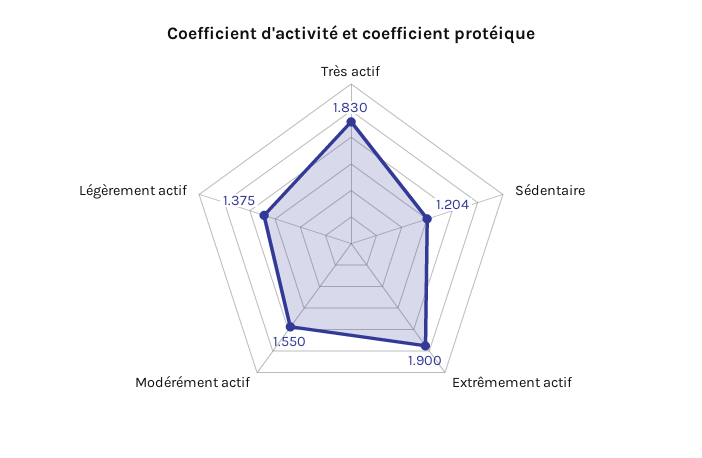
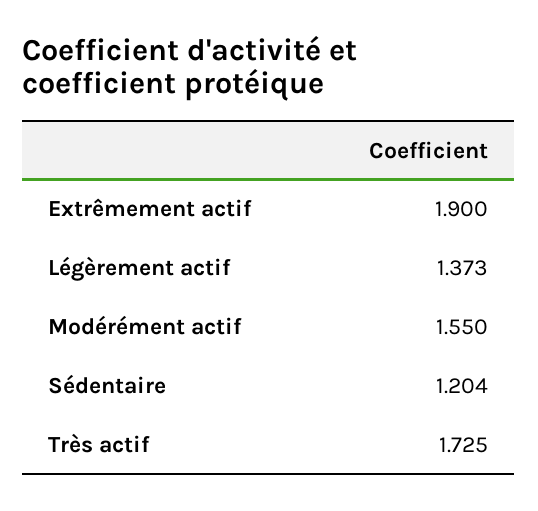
  {
-   "Très actif": 1.83,
+   "Très actif": 1.725,
    "Sédentaire": 1.204,
    "Extrêmement actif": 1.9,
    "Modérément actif": 1.55,
-   "Légèrement actif": 1.375
+   "Légèrement actif": 1.373
  }

